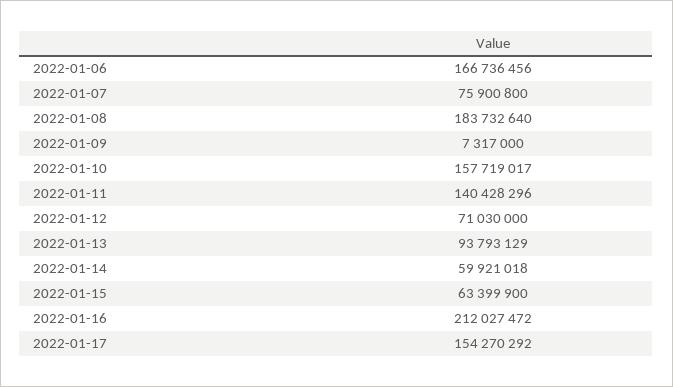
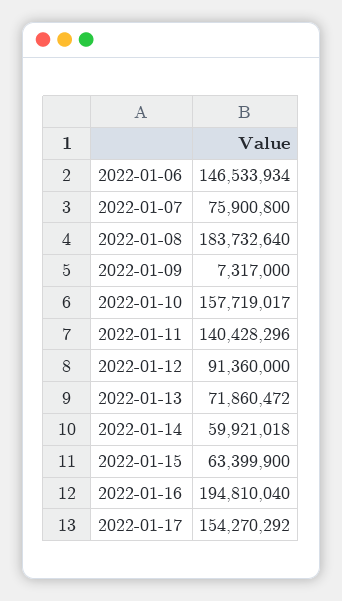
  {
-   "2022-01-06": 166736456,
+   "2022-01-06": 146533934,
    "2022-01-07": 75900800,
    "2022-01-08": 183732640,
    "2022-01-09": 7317000,
    "2022-01-10": 157719017,
    "2022-01-11": 140428296,
-   "2022-01-12": 71030000,
+   "2022-01-12": 91360000,
-   "2022-01-13": 93793129,
+   "2022-01-13": 71860472,
    "2022-01-14": 59921018,
    "2022-01-15": 63399900,
-   "2022-01-16": 212027472,
+   "2022-01-16": 194810040,
    "2022-01-17": 154270292
  }

